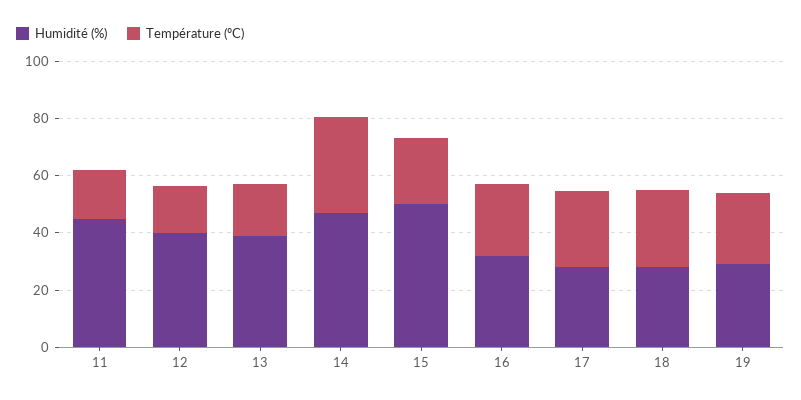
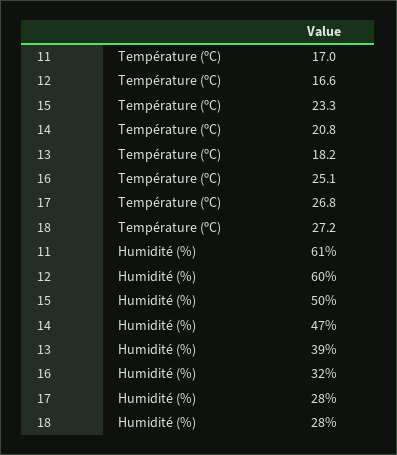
  {
    "Humidité (%)": {
-     "11": 45,
+     "11": 61,
-     "12": 40,
+     "12": 60,
      "13": 39,
      "14": 47,
      "15": 50,
      "16": 32,
      "17": 28,
-     "18": 28,
+     "18": 28
-     "19": 30
    },
    "Température (ºC)": {
      "11": 17,
      "12": 16.6,
      "13": 18.2,
-     "14": 35,
+     "14": 20.8,
      "15": 23.3,
      "16": 25.1,
      "17": 26.8,
-     "18": 27.2,
+     "18": 27.2
-     "19": 25
    }
  }

